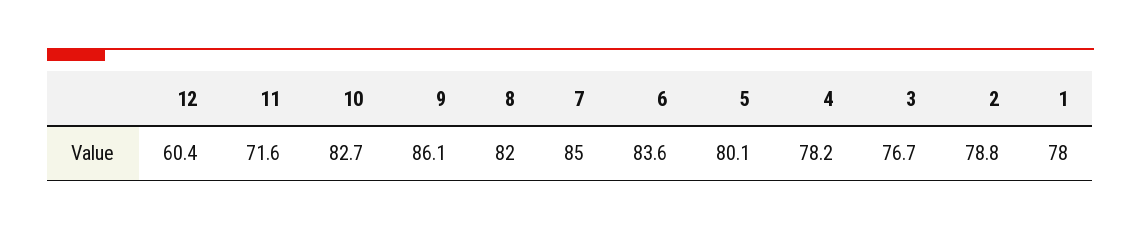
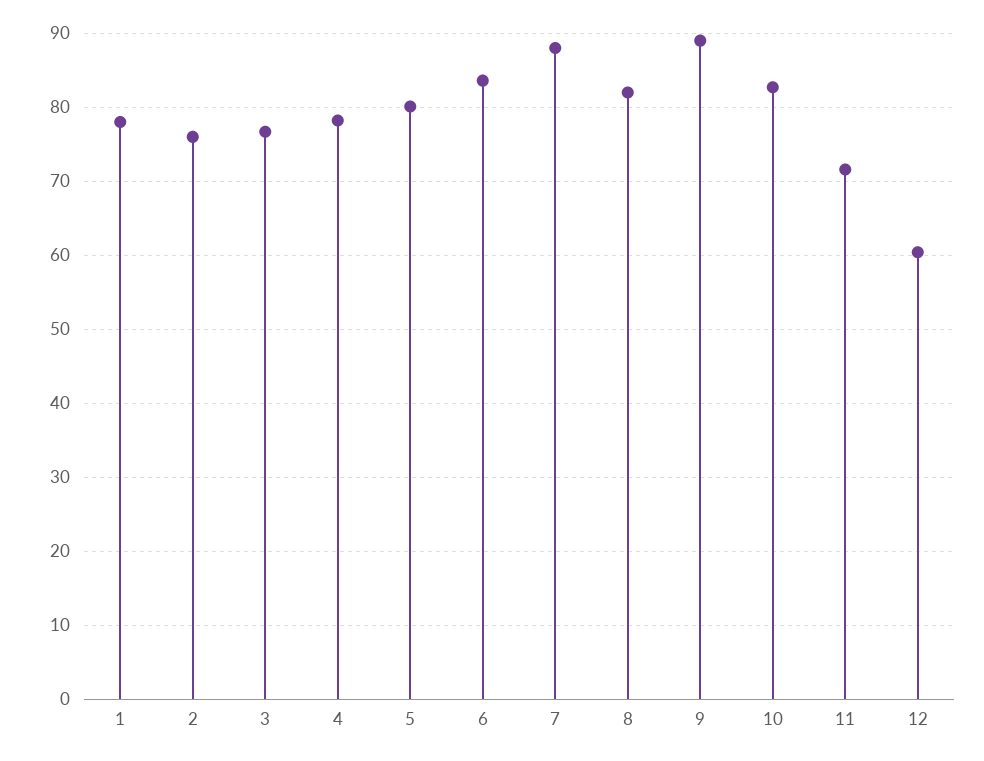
  {
    "12": 60.4,
    "11": 71.6,
    "10": 82.7,
-   "9": 86.1,
+   "9": 89,
    "8": 82,
-   "7": 85,
+   "7": 88,
    "6": 83.6,
    "5": 80.1,
    "4": 78.2,
    "3": 76.7,
-   "2": 78.8,
+   "2": 76,
    "1": 78
  }

